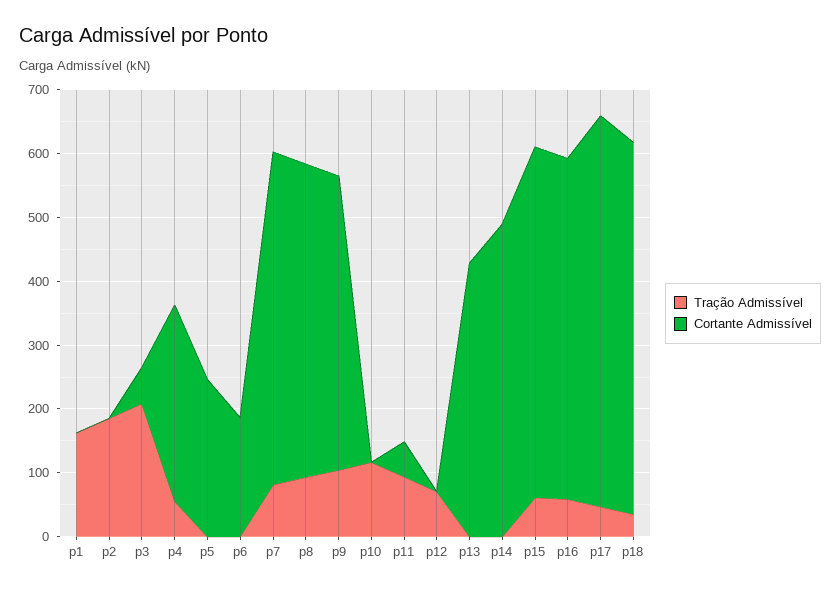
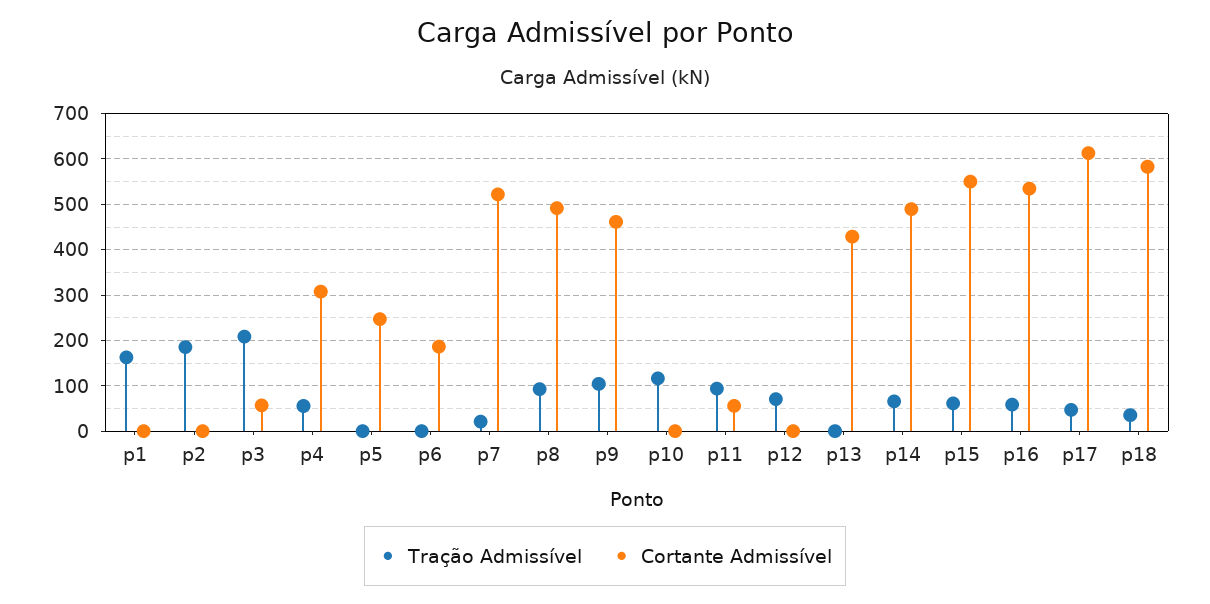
  {
    "Tração Admissível": {
      "p1": 160,
      "p2": 180,
      "p3": 200,
      "p4": 60,
      "p5": 0,
      "p6": 0,
-     "p7": 80,
+     "p7": 20,
      "p8": 100,
      "p9": 100,
      "p10": 120,
      "p11": 100,
      "p12": 80,
      "p13": 0,
-     "p14": 0,
+     "p14": 60,
      "p15": 60,
      "p16": 60,
      "p17": 40,
      "p18": 40
    },
    "Cortante Admissível": {
      "p1": 0,
      "p2": 0,
      "p3": 60,
      "p4": 300,
      "p5": 240,
      "p6": 180,
      "p7": 520,
      "p8": 500,
      "p9": 460,
      "p10": 0,
      "p11": 60,
      "p12": 0,
      "p13": 420,
      "p14": 480,
      "p15": 560,
      "p16": 540,
      "p17": 620,
      "p18": 580
    }
  }

